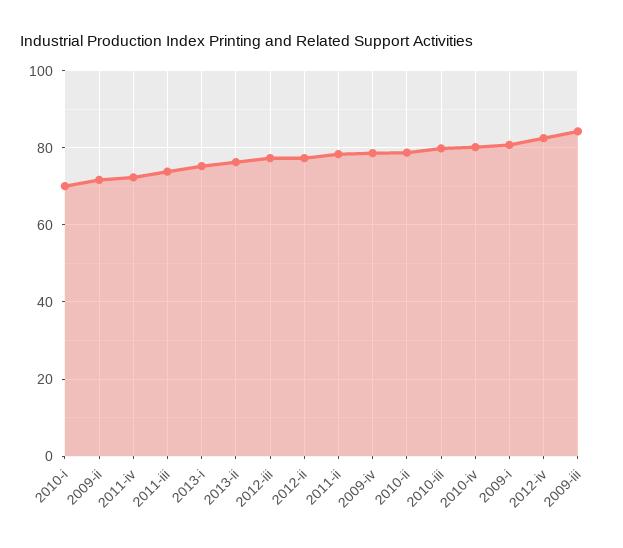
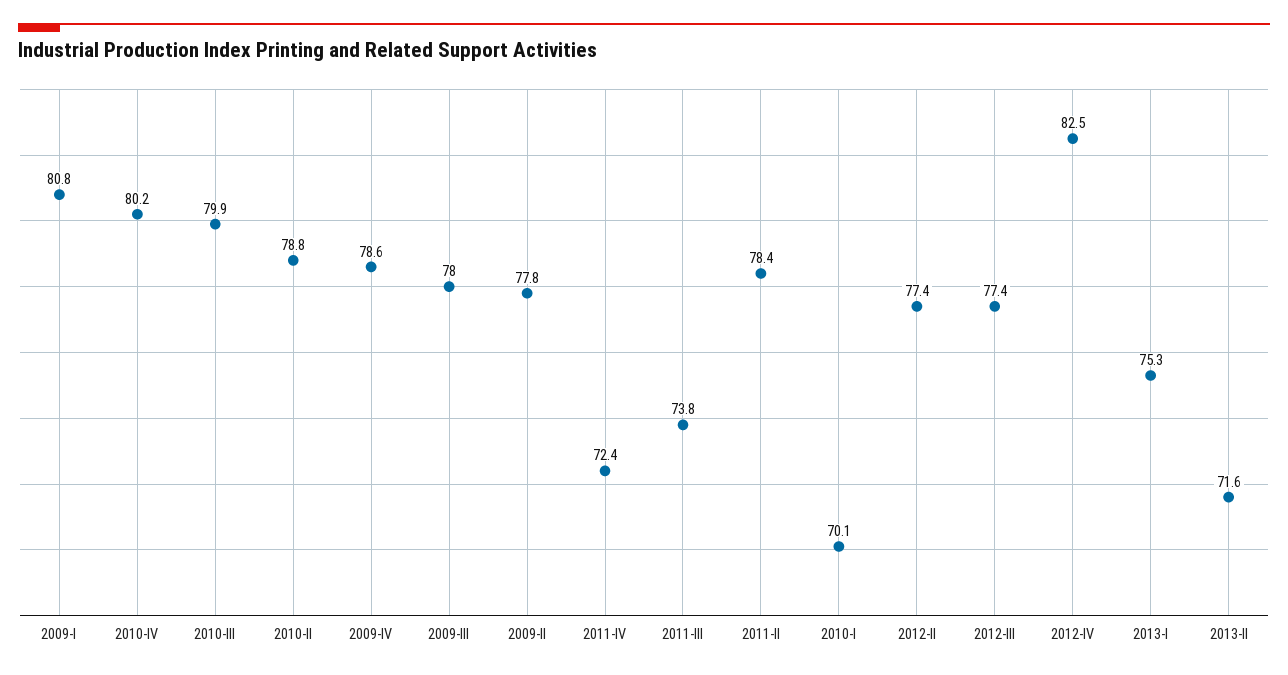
  {
    "2010-i": 70.1,
-   "2009-ii": 72,
+   "2009-ii": 77.8,
    "2011-iv": 72.4,
    "2011-iii": 73.8,
    "2013-i": 75.3,
-   "2013-ii": 76,
+   "2013-ii": 71.6,
    "2012-iii": 77.4,
    "2012-ii": 77.4,
    "2011-ii": 78.4,
    "2009-iv": 78.6,
    "2010-ii": 78.8,
    "2010-iii": 79.9,
    "2010-iv": 80.2,
    "2009-i": 80.8,
    "2012-iv": 82.5,
-   "2009-iii": 84
+   "2009-iii": 78
  }

